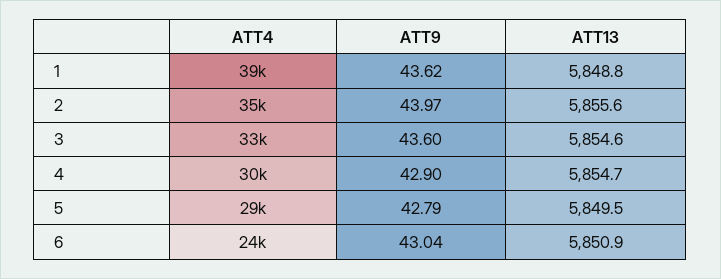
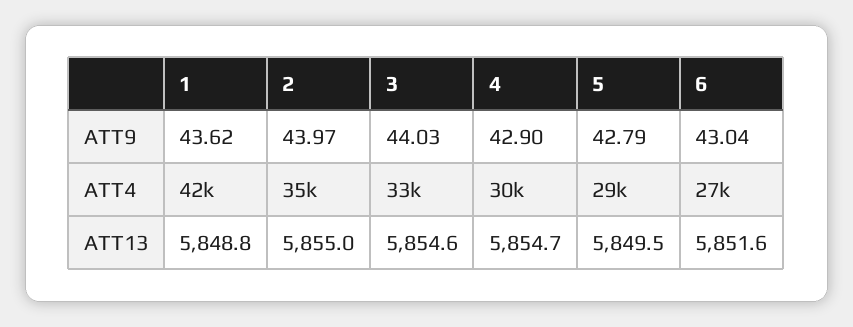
  {
    "ATT4": {
-     "1": 39000,
+     "1": 42000,
      "2": 35000,
      "3": 33000,
      "4": 30000,
      "5": 29000,
-     "6": 24000
+     "6": 27000
    },
    "ATT9": {
      "1": 43.62,
      "2": 43.97,
-     "3": 43.6,
+     "3": 44.03,
      "4": 42.9,
      "5": 42.79,
      "6": 43.04
    },
    "ATT13": {
      "1": 5848.8,
-     "2": 5855.6,
+     "2": 5855,
      "3": 5854.6,
      "4": 5854.7,
      "5": 5849.5,
-     "6": 5850.9
+     "6": 5851.6
    }
  }

